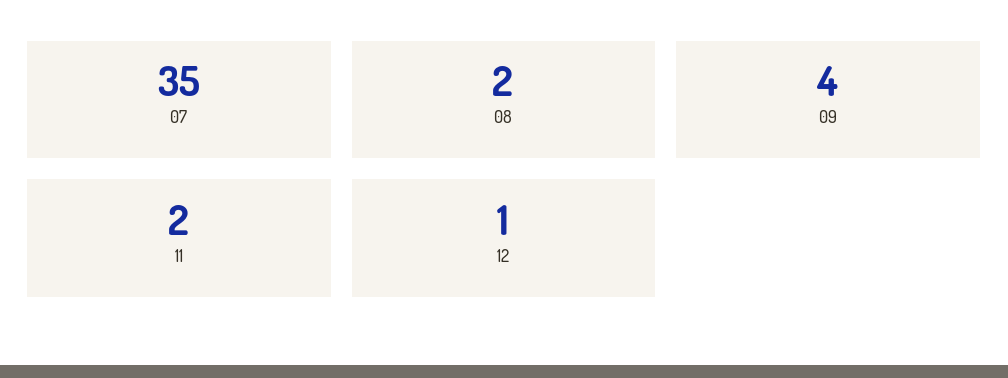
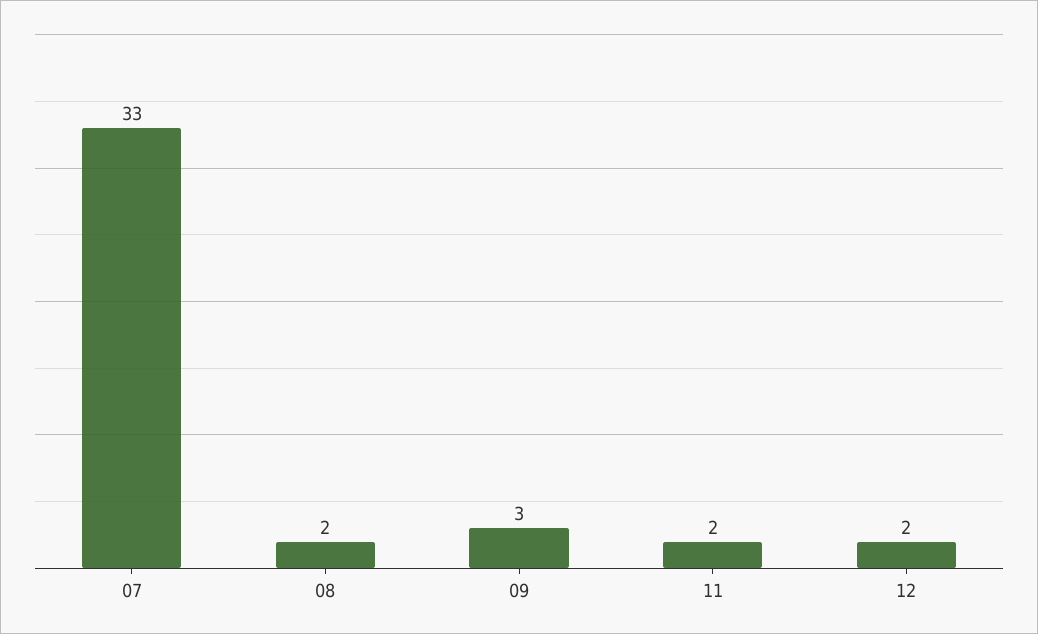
  {
-   "07": 35,
+   "07": 33,
    "08": 2,
-   "09": 4,
+   "09": 3,
    "11": 2,
-   "12": 1
+   "12": 2
  }

